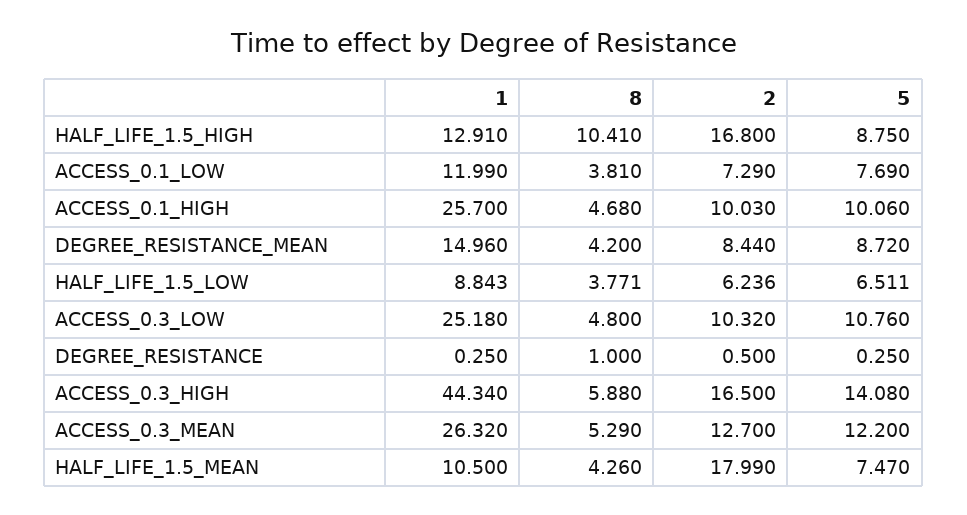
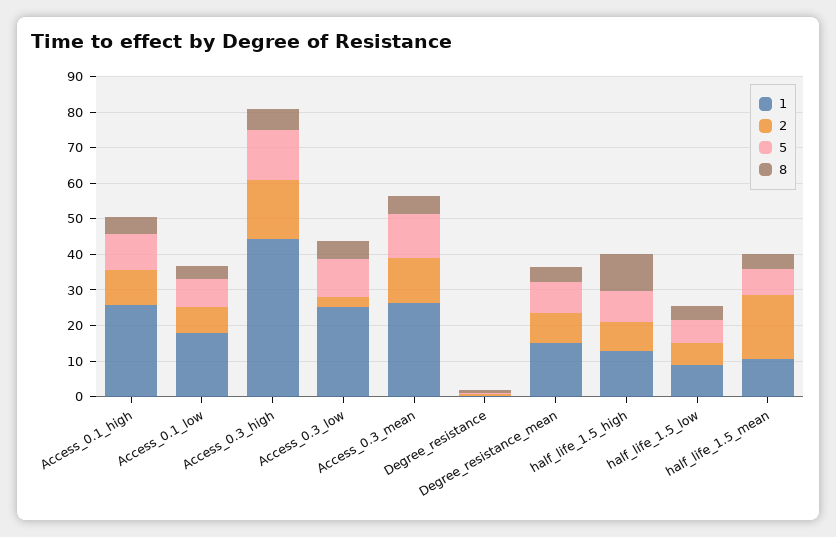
  {
    "1": {
      "HALF_LIFE_1.5_HIGH": 12.91,
-     "ACCESS_0.1_LOW": 11.99,
+     "ACCESS_0.1_LOW": 17.5,
      "ACCESS_0.1_HIGH": 25.7,
      "DEGREE_RESISTANCE_MEAN": 14.96,
      "HALF_LIFE_1.5_LOW": 8.843,
      "ACCESS_0.3_LOW": 25.18,
      "DEGREE_RESISTANCE": 0.25,
      "ACCESS_0.3_HIGH": 44.34,
      "ACCESS_0.3_MEAN": 26.32,
      "HALF_LIFE_1.5_MEAN": 10.5
    },
    "8": {
      "HALF_LIFE_1.5_HIGH": 10.41,
      "ACCESS_0.1_LOW": 3.81,
      "ACCESS_0.1_HIGH": 4.68,
      "DEGREE_RESISTANCE_MEAN": 4.2,
      "HALF_LIFE_1.5_LOW": 3.771,
      "ACCESS_0.3_LOW": 4.8,
      "DEGREE_RESISTANCE": 1,
      "ACCESS_0.3_HIGH": 5.88,
      "ACCESS_0.3_MEAN": 5.29,
      "HALF_LIFE_1.5_MEAN": 4.26
    },
    "2": {
-     "HALF_LIFE_1.5_HIGH": 16.8,
+     "HALF_LIFE_1.5_HIGH": 7.5,
      "ACCESS_0.1_LOW": 7.29,
      "ACCESS_0.1_HIGH": 10.03,
      "DEGREE_RESISTANCE_MEAN": 8.44,
      "HALF_LIFE_1.5_LOW": 6.236,
-     "ACCESS_0.3_LOW": 10.32,
+     "ACCESS_0.3_LOW": 2.5,
      "DEGREE_RESISTANCE": 0.5,
      "ACCESS_0.3_HIGH": 16.5,
      "ACCESS_0.3_MEAN": 12.7,
      "HALF_LIFE_1.5_MEAN": 17.99
    },
    "5": {
      "HALF_LIFE_1.5_HIGH": 8.75,
      "ACCESS_0.1_LOW": 7.69,
      "ACCESS_0.1_HIGH": 10.06,
      "DEGREE_RESISTANCE_MEAN": 8.72,
      "HALF_LIFE_1.5_LOW": 6.511,
      "ACCESS_0.3_LOW": 10.76,
      "DEGREE_RESISTANCE": 0.25,
      "ACCESS_0.3_HIGH": 14.08,
      "ACCESS_0.3_MEAN": 12.2,
      "HALF_LIFE_1.5_MEAN": 7.47
    }
  }

